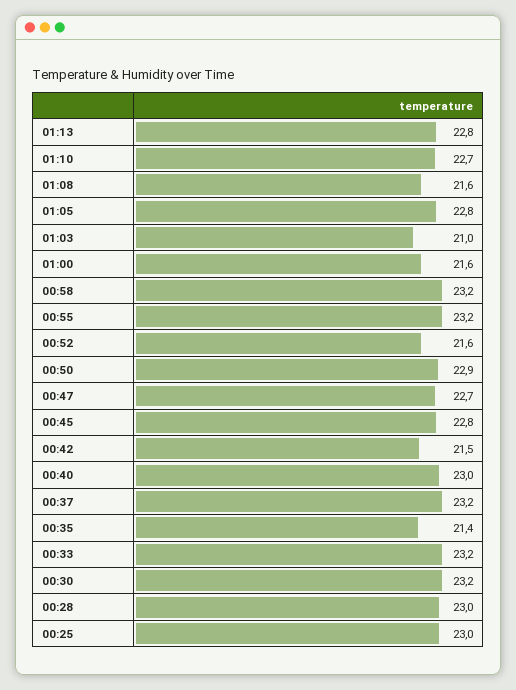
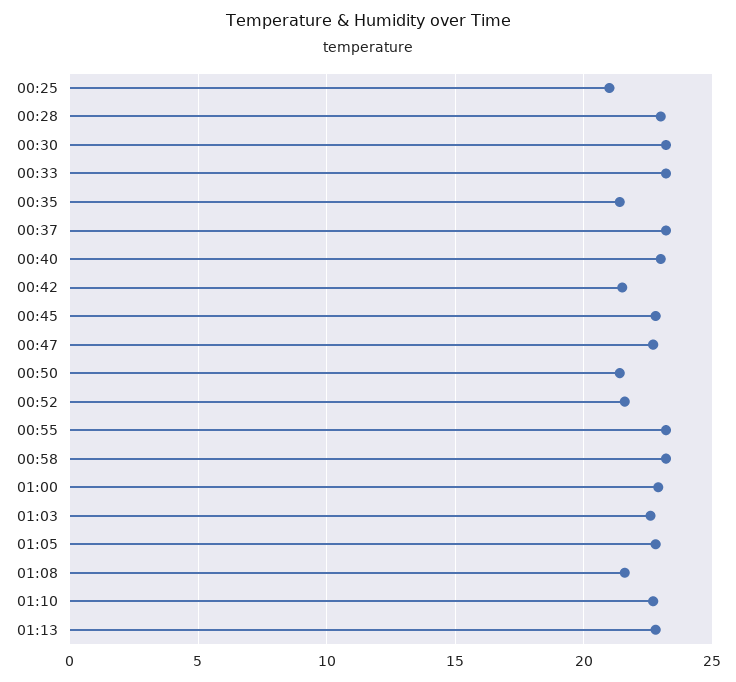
  {
    "01:13": 22.8,
    "01:10": 22.7,
    "01:08": 21.6,
    "01:05": 22.8,
-   "01:03": 21,
+   "01:03": 22.5,
-   "01:00": 21.6,
+   "01:00": 23,
    "00:58": 23.2,
    "00:55": 23.2,
    "00:52": 21.6,
-   "00:50": 22.9,
+   "00:50": 21.5,
    "00:47": 22.7,
    "00:45": 22.8,
    "00:42": 21.5,
    "00:40": 23,
    "00:37": 23.2,
    "00:35": 21.4,
    "00:33": 23.2,
    "00:30": 23.2,
    "00:28": 23,
-   "00:25": 23
+   "00:25": 21
  }

